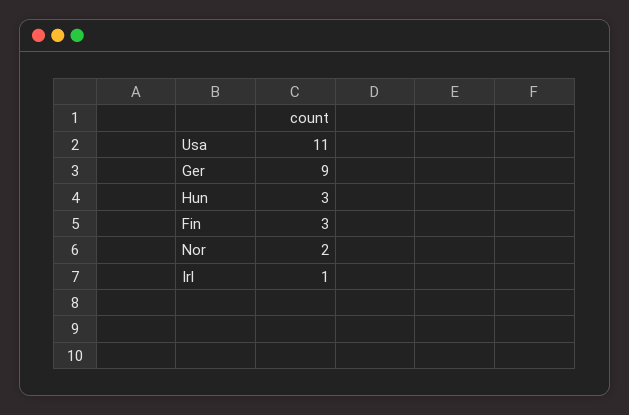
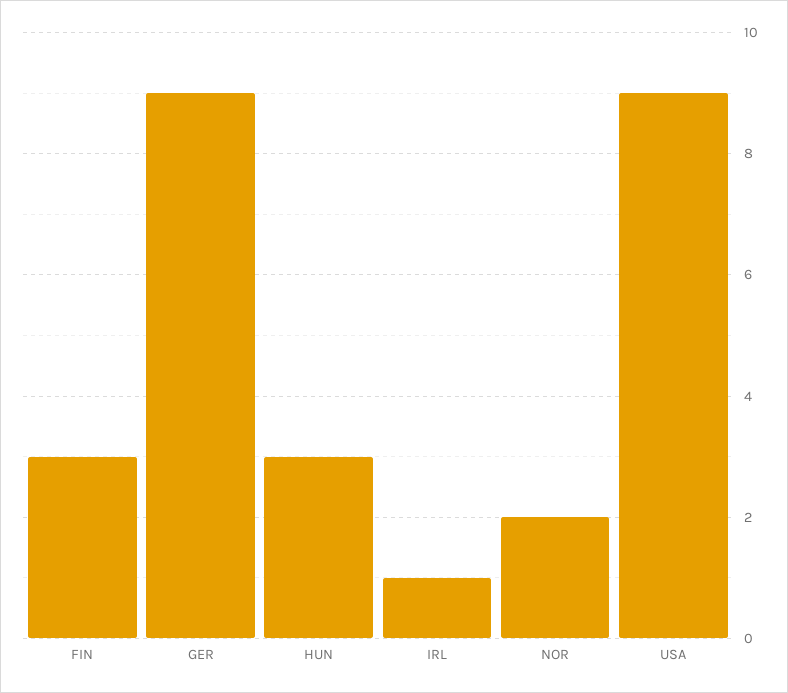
  {
-   "Usa": 11,
+   "Usa": 9,
    "Ger": 9,
    "Hun": 3,
    "Fin": 3,
    "Nor": 2,
    "Irl": 1
  }

